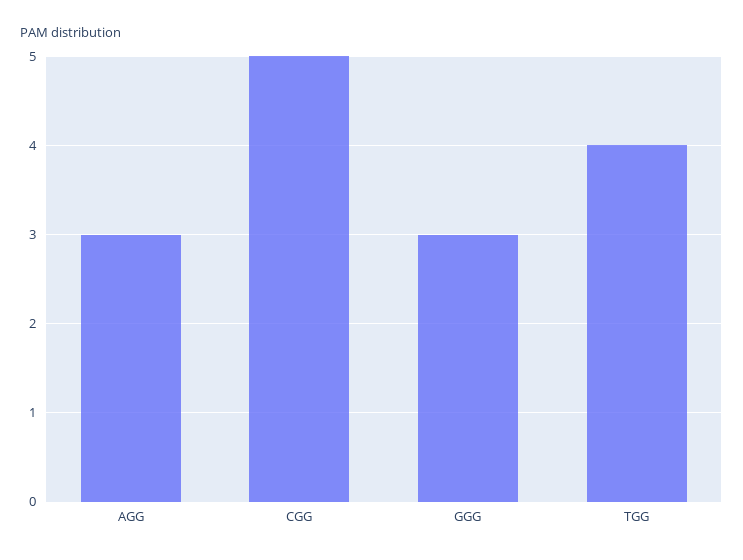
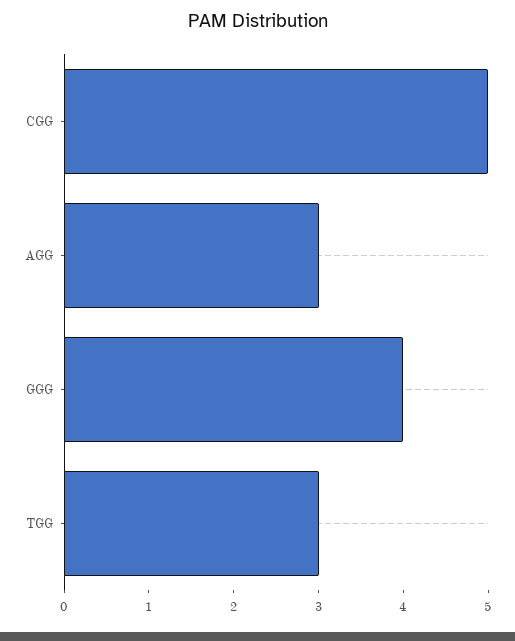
  {
    "AGG": 3,
    "CGG": 5,
-   "GGG": 3,
+   "GGG": 4,
-   "TGG": 4
+   "TGG": 3
  }

